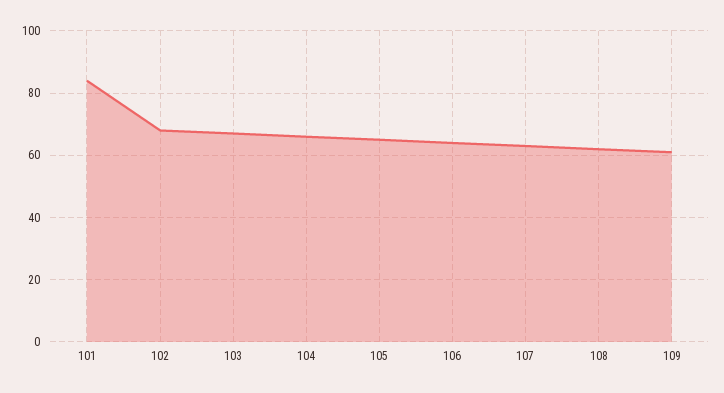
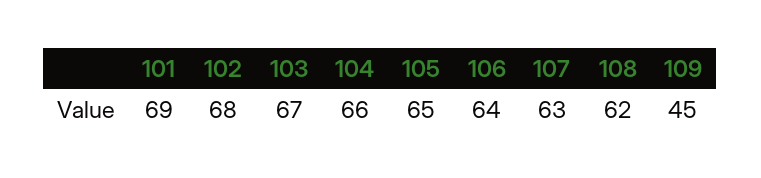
  {
-   "101": 85,
+   "101": 69,
    "102": 68,
    "103": 67,
    "104": 66,
    "105": 65,
    "106": 64,
    "107": 63,
    "108": 62,
-   "109": 60
+   "109": 45
  }

